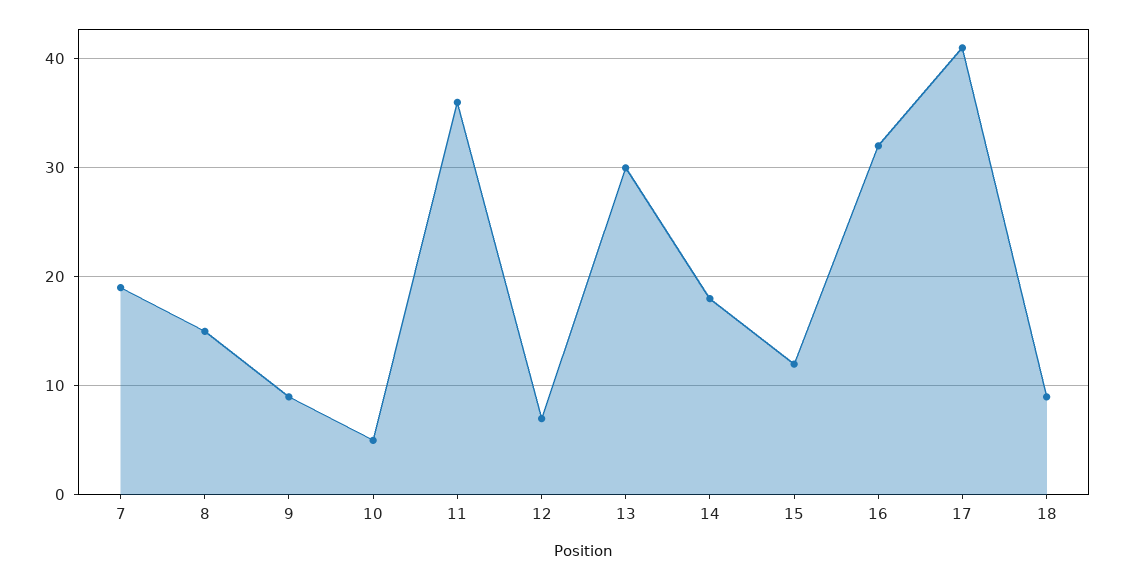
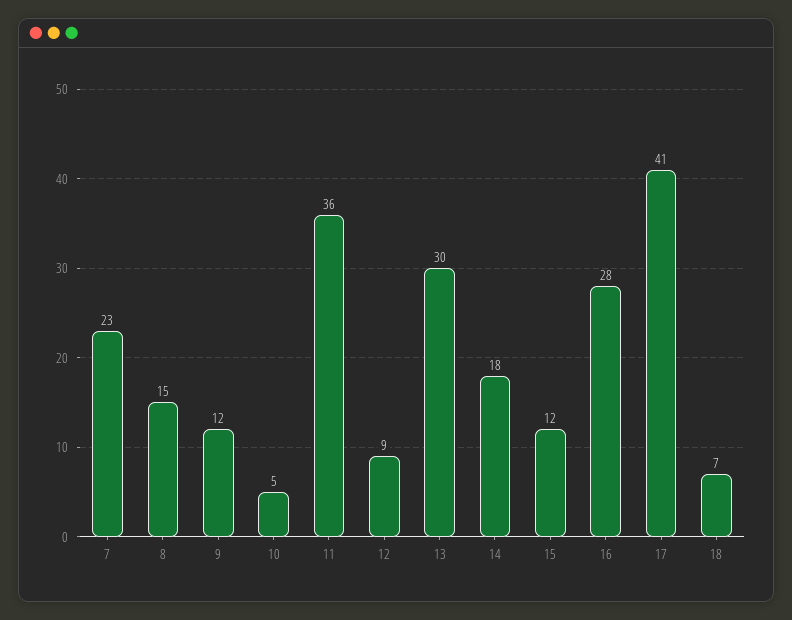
  {
-   "7": 19,
+   "7": 23,
    "8": 15,
-   "9": 9,
+   "9": 12,
    "10": 5,
    "11": 36,
-   "12": 7,
+   "12": 9,
    "13": 30,
    "14": 18,
    "15": 12,
-   "16": 32,
+   "16": 28,
    "17": 41,
-   "18": 9
+   "18": 7
  }

